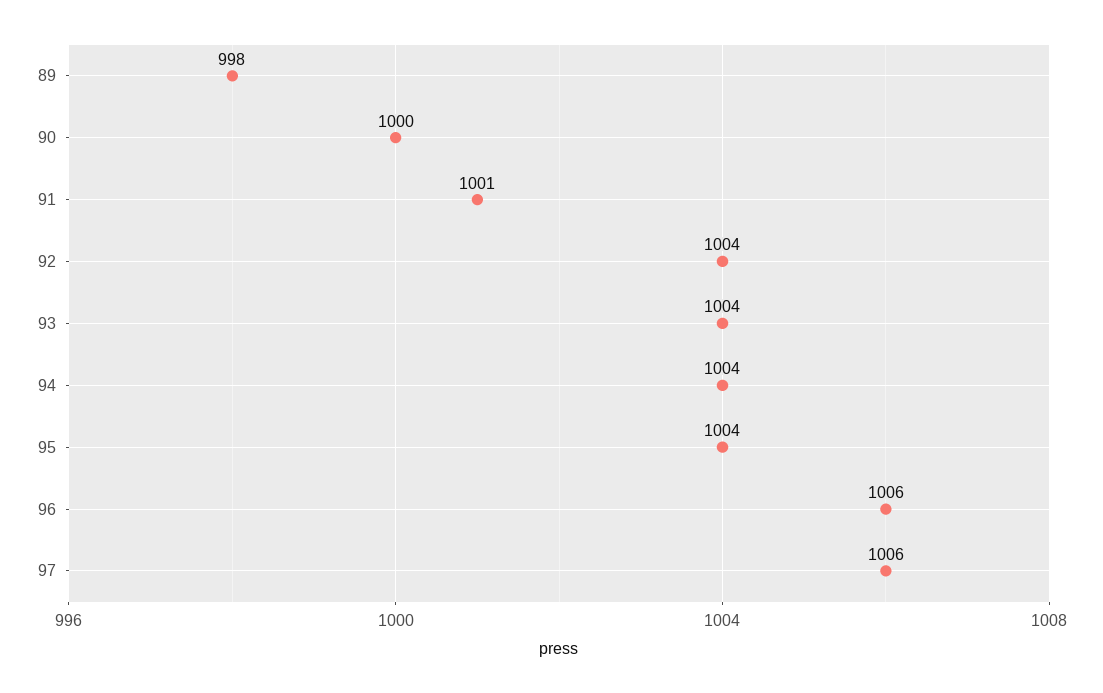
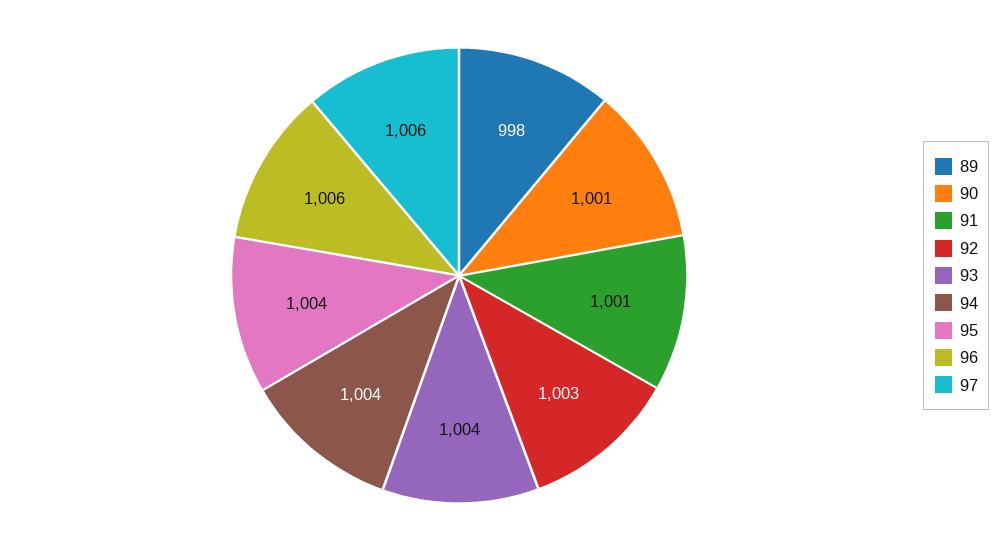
  {
    "89": 998,
-   "90": 1000,
+   "90": 1001,
    "91": 1001,
-   "92": 1004,
+   "92": 1003,
    "93": 1004,
    "94": 1004,
    "95": 1004,
    "96": 1006,
    "97": 1006
  }

